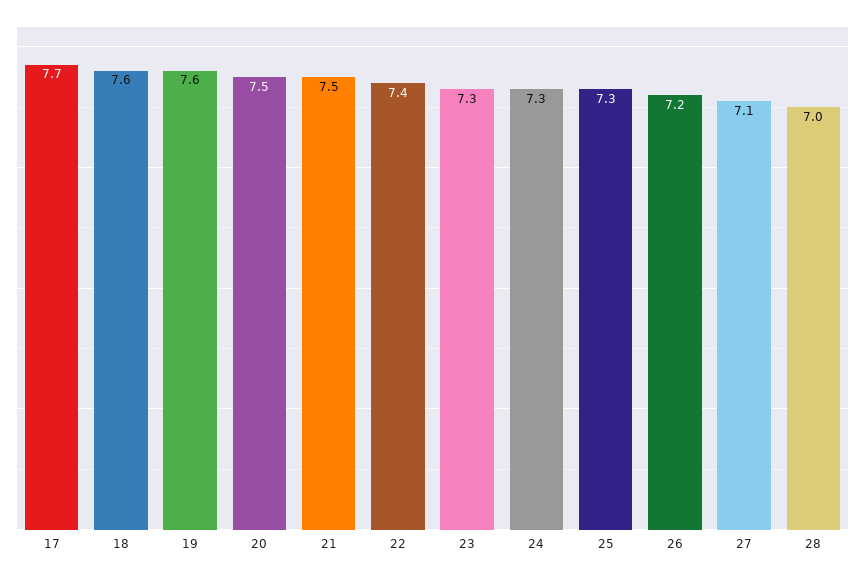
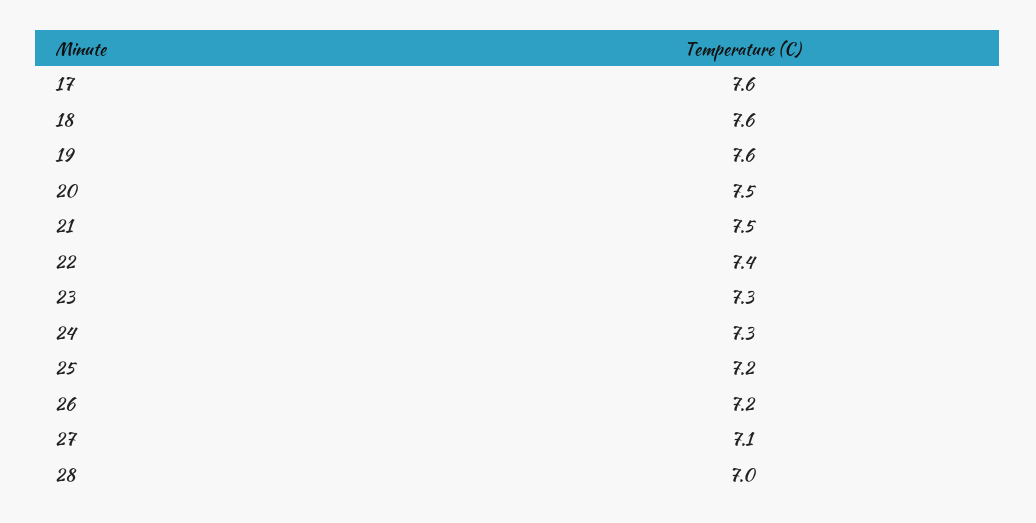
  {
-   "17": 7.7,
+   "17": 7.6,
    "18": 7.6,
    "19": 7.6,
    "20": 7.5,
    "21": 7.5,
    "22": 7.4,
    "23": 7.3,
    "24": 7.3,
-   "25": 7.3,
+   "25": 7.2,
    "26": 7.2,
    "27": 7.1,
    "28": 7
  }

